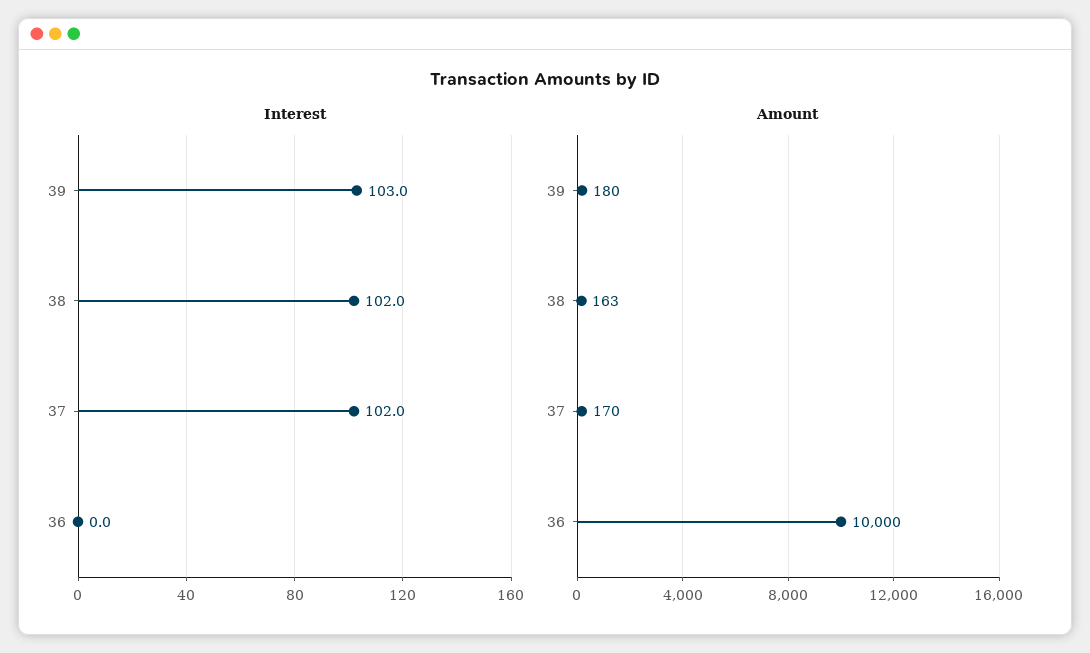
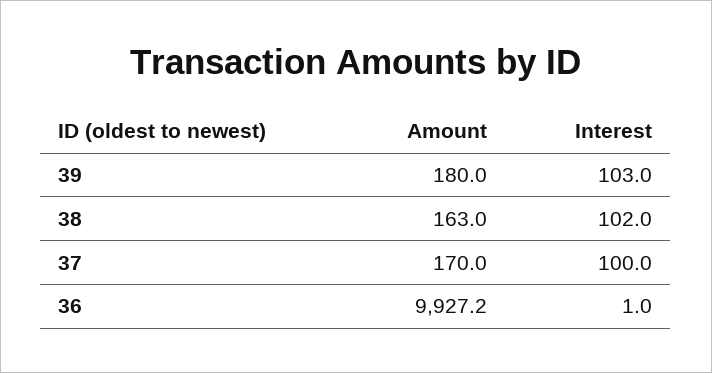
  {
    "Interest": {
      "39": 103,
      "38": 102,
-     "37": 102,
+     "37": 100,
-     "36": 0
+     "36": 1
    },
    "Amount": {
      "39": 180,
      "38": 163,
      "37": 170,
-     "36": 10000
+     "36": 9927.2
    }
  }

